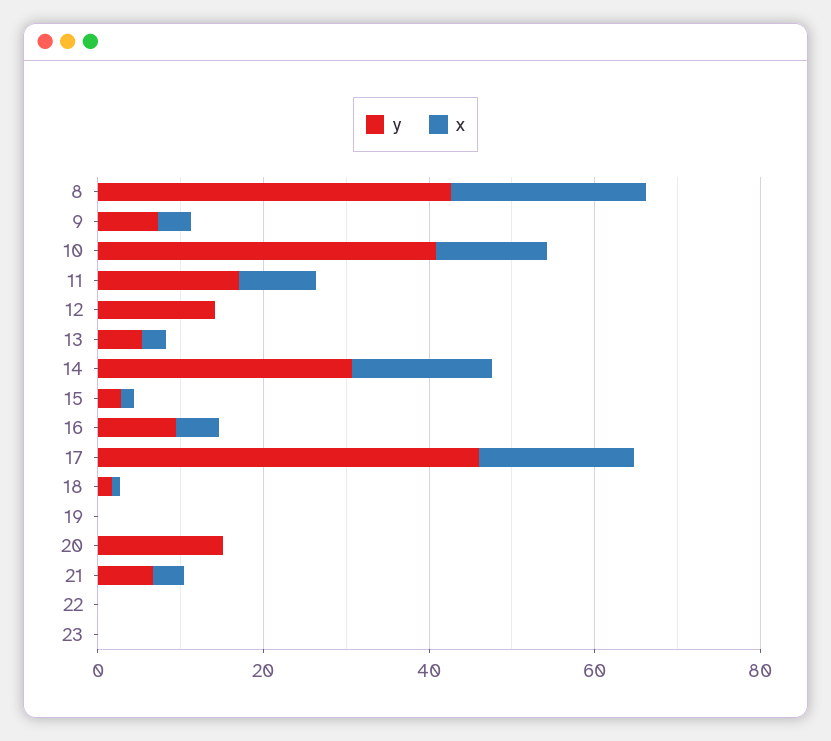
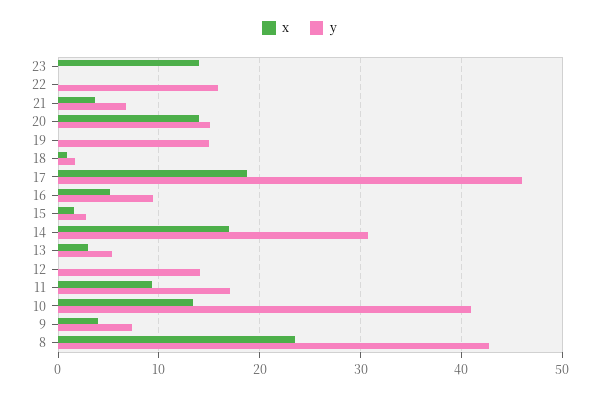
  {
    "y": {
      "8": 43,
      "9": 7,
      "10": 41,
      "11": 17,
      "12": 14,
      "13": 5,
      "14": 31,
      "15": 3,
      "16": 9,
      "17": 46,
      "18": 2,
-     "19": 0,
+     "19": 15,
      "20": 15,
      "21": 7,
-     "22": 0,
+     "22": 16,
      "23": 0
    },
    "x": {
      "8": 24,
      "9": 4,
      "10": 13,
      "11": 9,
      "12": 0,
      "13": 3,
      "14": 17,
      "15": 2,
      "16": 5,
      "17": 19,
      "18": 1,
      "19": 0,
-     "20": 0,
+     "20": 14,
      "21": 4,
      "22": 0,
-     "23": 0
+     "23": 14
    }
  }

